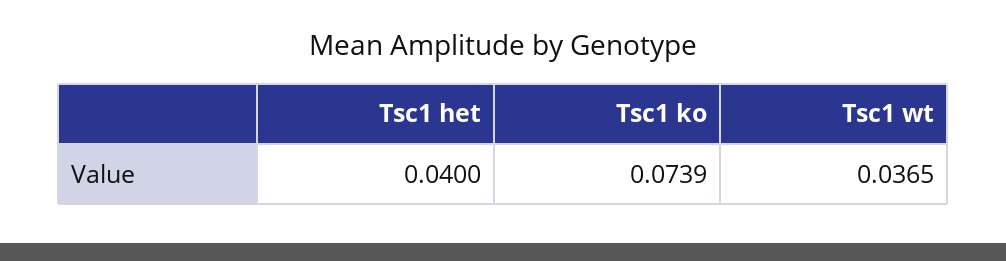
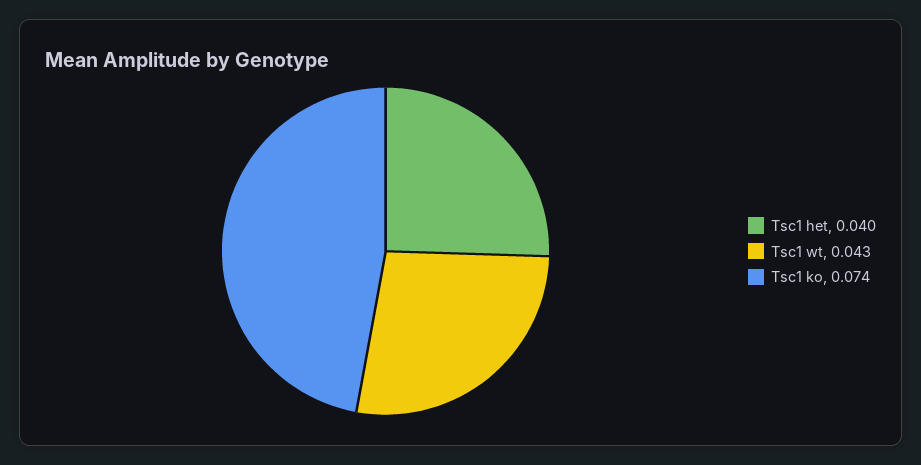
  {
    "Tsc1 het": 0.04,
    "Tsc1 ko": 0.0739,
-   "Tsc1 wt": 0.0365
+   "Tsc1 wt": 0.043
  }

